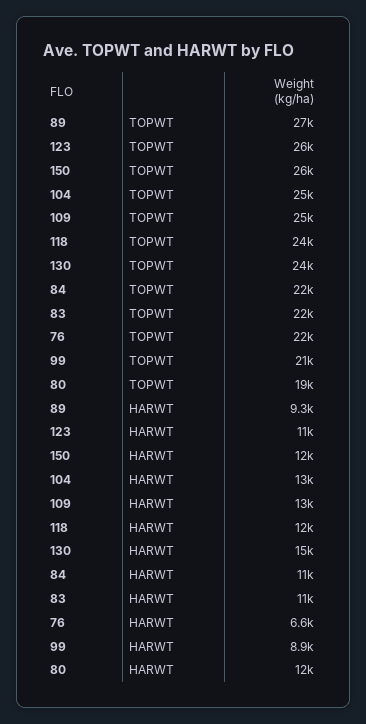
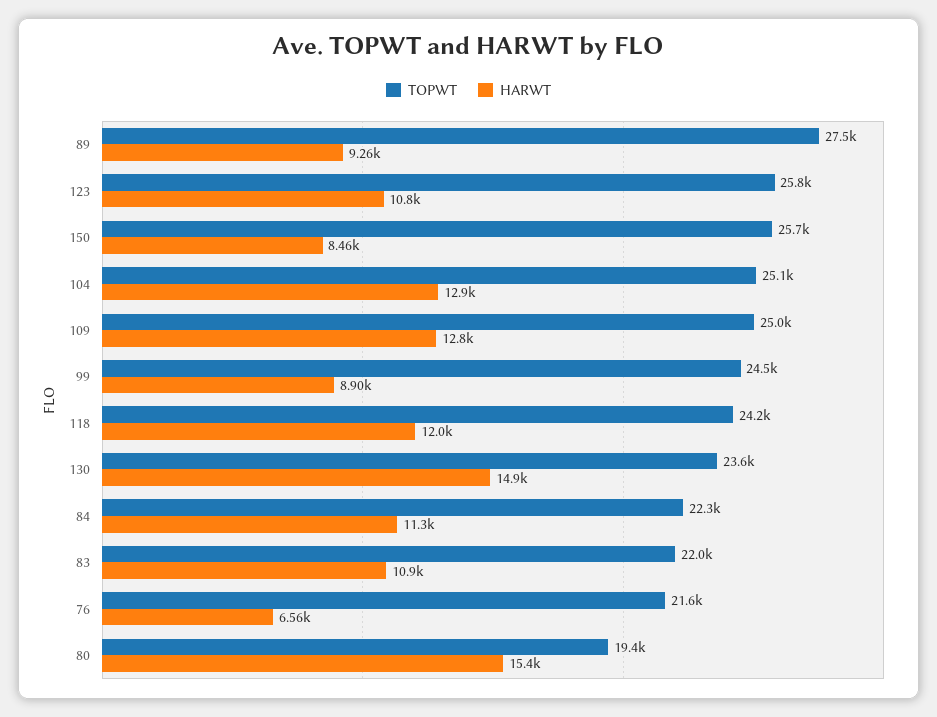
  {
    "TOPWT": {
      "89": 27500,
      "123": 25800,
      "150": 25700,
      "104": 25100,
      "109": 25000,
      "118": 24200,
      "130": 23600,
      "84": 22300,
      "83": 22000,
      "76": 21600,
-     "99": 21000,
+     "99": 24500,
      "80": 19400
    },
    "HARWT": {
      "89": 9260,
      "123": 10800,
-     "150": 12000,
+     "150": 8460,
      "104": 12900,
      "109": 12800,
      "118": 12000,
      "130": 14900,
      "84": 11300,
      "83": 10900,
      "76": 6560,
      "99": 8900,
-     "80": 12000
+     "80": 15400
    }
  }

